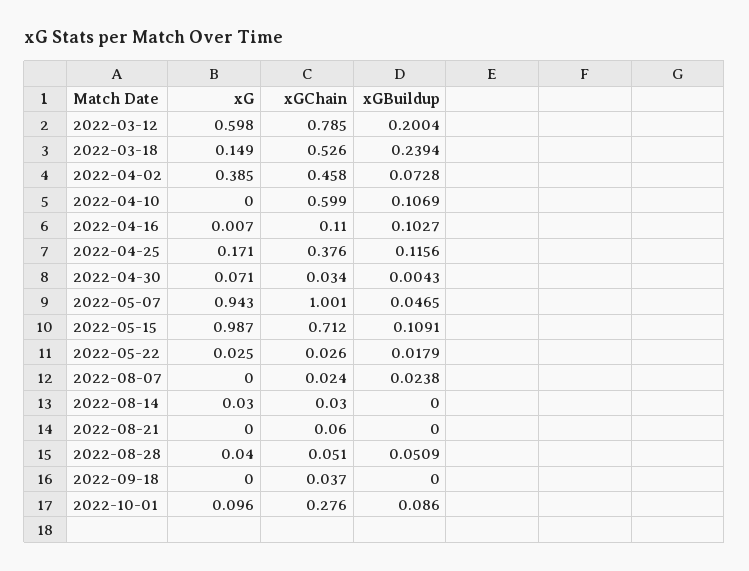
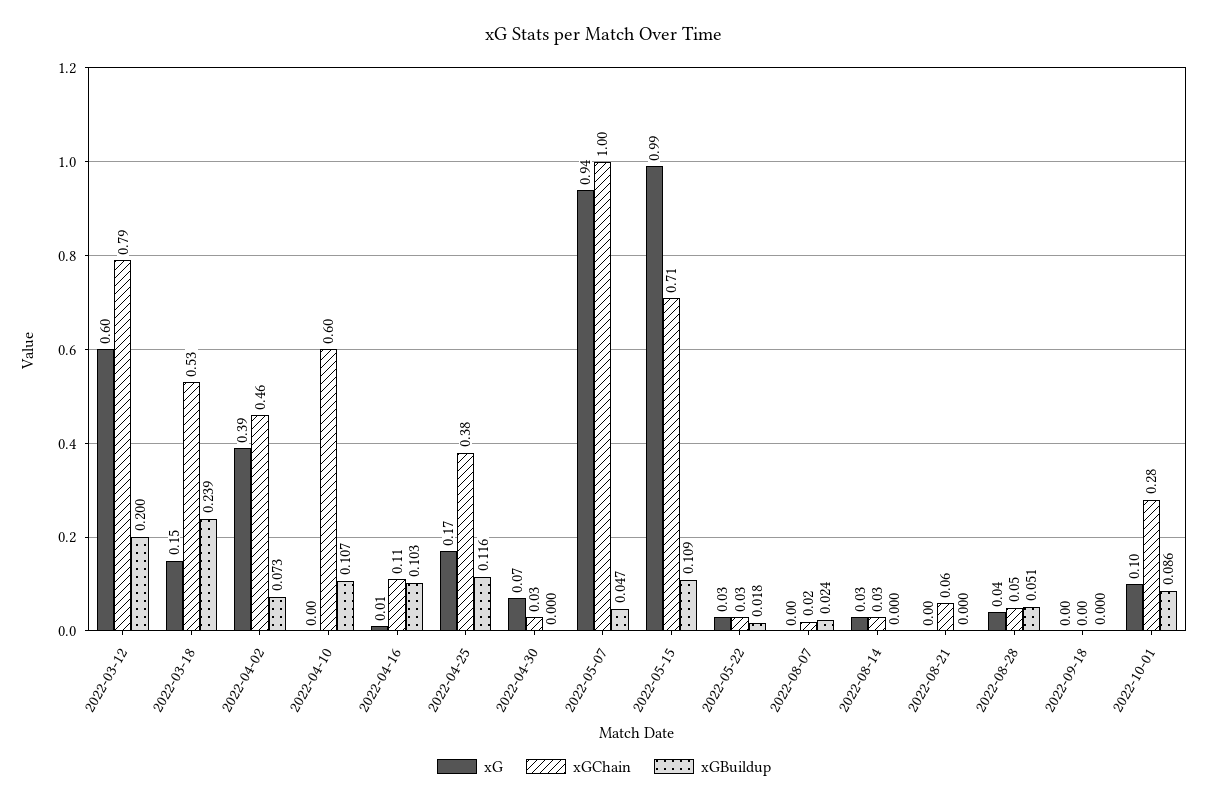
  {
    "xG": {
      "2022-03-12": 0.598,
      "2022-03-18": 0.149,
      "2022-04-02": 0.385,
      "2022-04-10": 0,
      "2022-04-16": 0.007,
      "2022-04-25": 0.171,
      "2022-04-30": 0.071,
      "2022-05-07": 0.943,
      "2022-05-15": 0.987,
      "2022-05-22": 0.025,
      "2022-08-07": 0,
      "2022-08-14": 0.03,
      "2022-08-21": 0,
      "2022-08-28": 0.04,
      "2022-09-18": 0,
      "2022-10-01": 0.096
    },
    "xGChain": {
      "2022-03-12": 0.785,
      "2022-03-18": 0.526,
      "2022-04-02": 0.458,
      "2022-04-10": 0.599,
      "2022-04-16": 0.11,
      "2022-04-25": 0.376,
      "2022-04-30": 0.034,
      "2022-05-07": 1.001,
      "2022-05-15": 0.712,
      "2022-05-22": 0.026,
      "2022-08-07": 0.024,
      "2022-08-14": 0.03,
      "2022-08-21": 0.06,
      "2022-08-28": 0.051,
-     "2022-09-18": 0.037,
+     "2022-09-18": 0,
      "2022-10-01": 0.276
    },
    "xGBuildup": {
      "2022-03-12": 0.2004,
      "2022-03-18": 0.2394,
      "2022-04-02": 0.0728,
      "2022-04-10": 0.1069,
      "2022-04-16": 0.1027,
      "2022-04-25": 0.1156,
-     "2022-04-30": 0.0043,
+     "2022-04-30": 0,
      "2022-05-07": 0.0465,
      "2022-05-15": 0.1091,
      "2022-05-22": 0.0179,
      "2022-08-07": 0.0238,
      "2022-08-14": 0,
      "2022-08-21": 0,
      "2022-08-28": 0.0509,
      "2022-09-18": 0,
      "2022-10-01": 0.086
    }
  }

